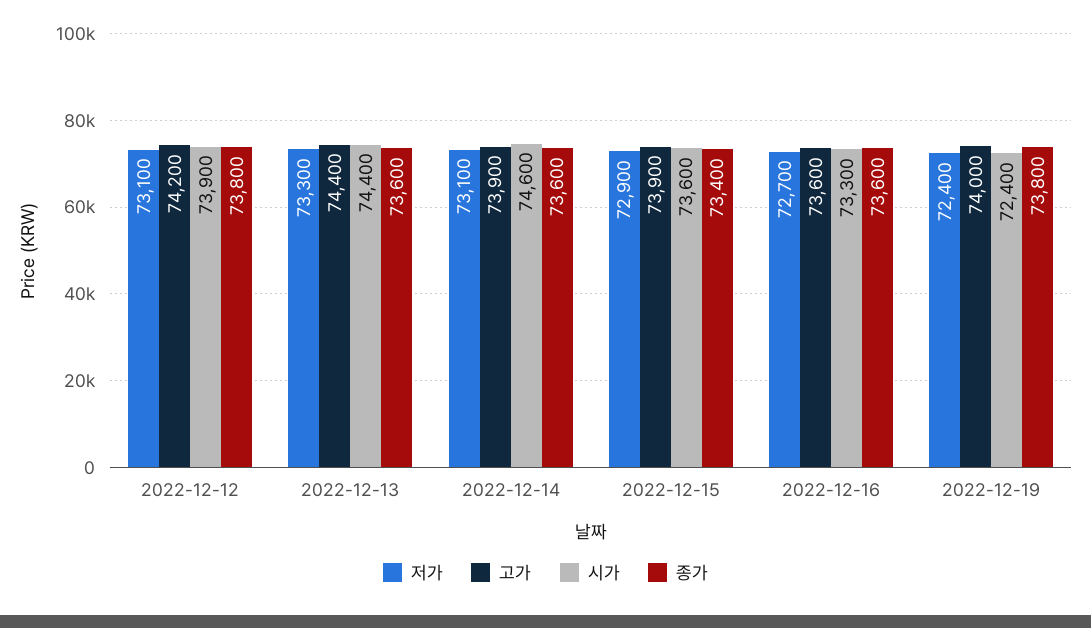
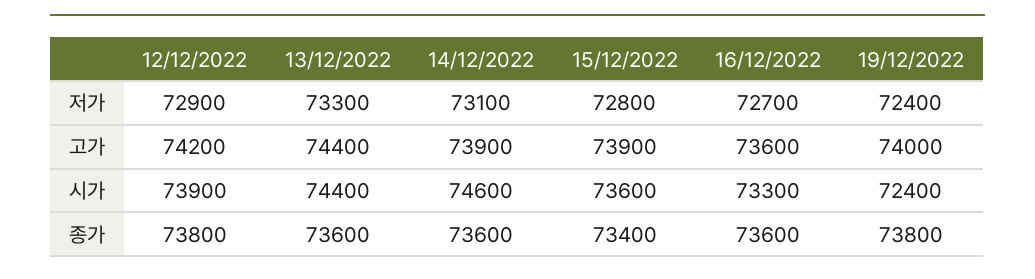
  {
    "저가": {
-     "2022-12-12": 73100,
+     "2022-12-12": 72900,
      "2022-12-13": 73300,
      "2022-12-14": 73100,
-     "2022-12-15": 72900,
+     "2022-12-15": 72800,
      "2022-12-16": 72700,
      "2022-12-19": 72400
    },
    "고가": {
      "2022-12-12": 74200,
      "2022-12-13": 74400,
      "2022-12-14": 73900,
      "2022-12-15": 73900,
      "2022-12-16": 73600,
      "2022-12-19": 74000
    },
    "시가": {
      "2022-12-12": 73900,
      "2022-12-13": 74400,
      "2022-12-14": 74600,
      "2022-12-15": 73600,
      "2022-12-16": 73300,
      "2022-12-19": 72400
    },
    "종가": {
      "2022-12-12": 73800,
      "2022-12-13": 73600,
      "2022-12-14": 73600,
      "2022-12-15": 73400,
      "2022-12-16": 73600,
      "2022-12-19": 73800
    }
  }

